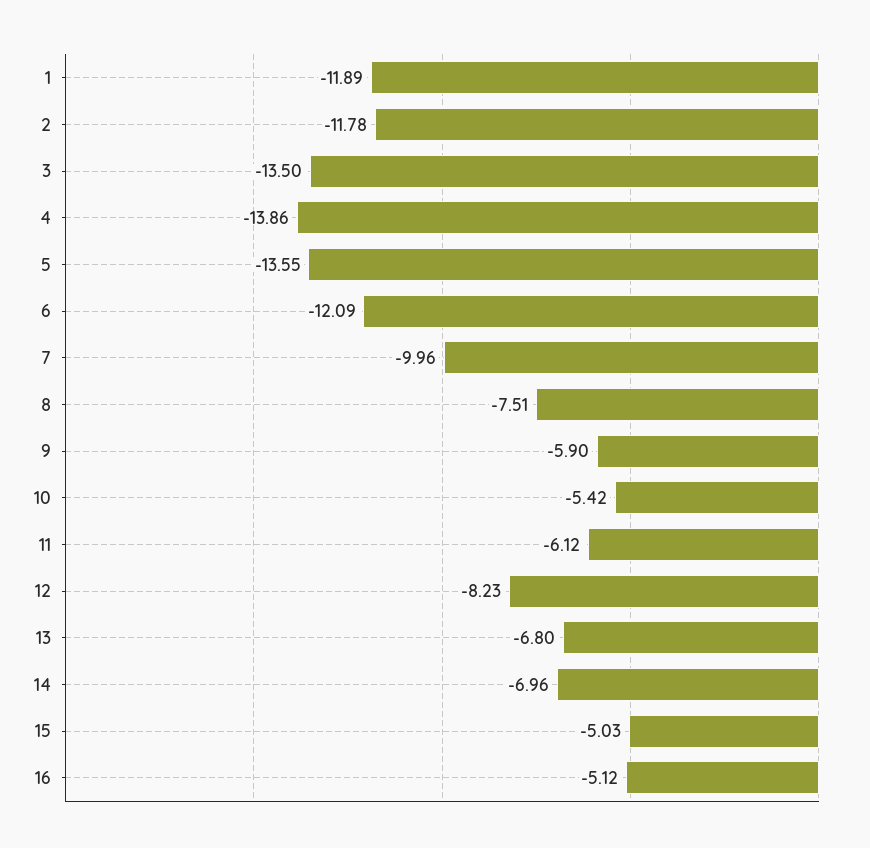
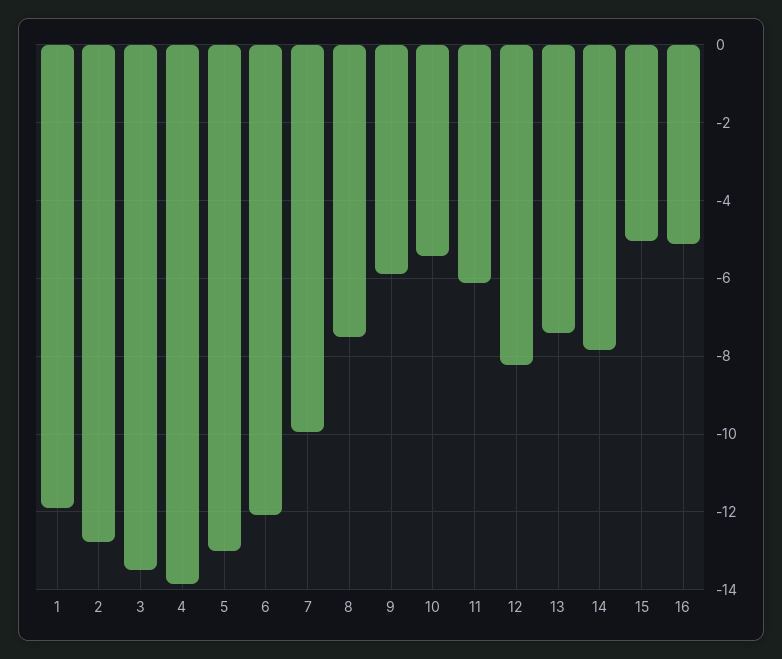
  {
    "1": -11.89,
-   "2": -11.78,
+   "2": -12.8,
    "3": -13.5,
    "4": -13.86,
-   "5": -13.55,
+   "5": -13,
    "6": -12.09,
    "7": -9.96,
    "8": -7.51,
    "9": -5.9,
    "10": -5.42,
    "11": -6.12,
    "12": -8.23,
-   "13": -6.8,
+   "13": -7.4,
-   "14": -6.96,
+   "14": -7.8,
    "15": -5.03,
    "16": -5.12
  }

